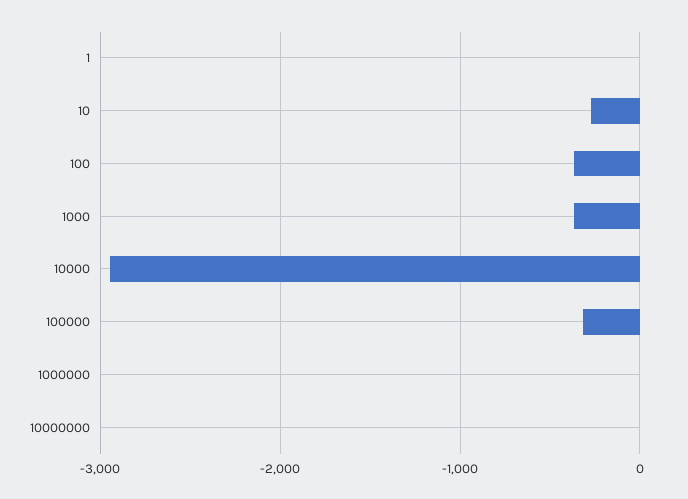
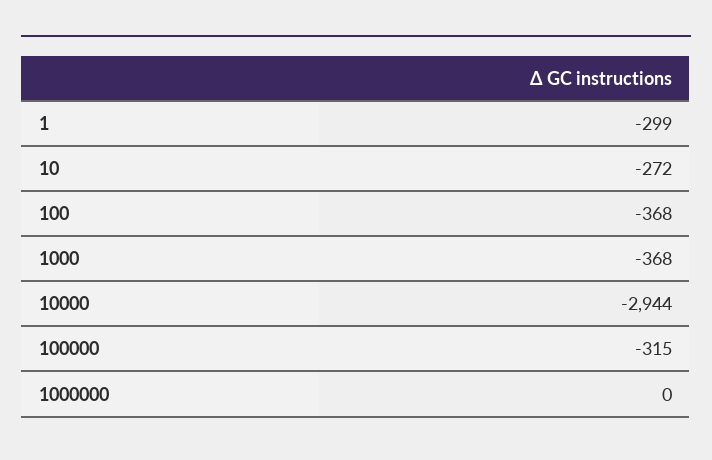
  {
-   "1": 0,
+   "1": -299,
    "10": -272,
    "100": -368,
    "1000": -368,
    "10000": -2944,
    "100000": -315,
-   "1000000": 0,
+   "1000000": 0
-   "10000000": 0
  }

